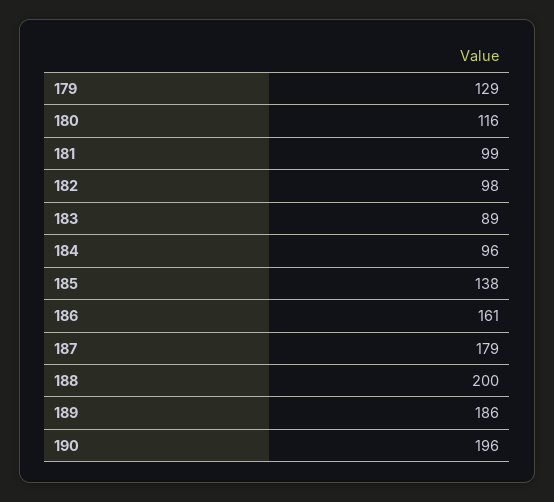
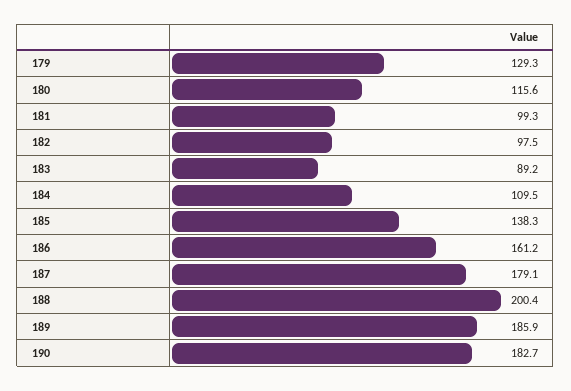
  {
    "179": 129.3,
    "180": 115.6,
    "181": 99.3,
    "182": 97.5,
    "183": 89.2,
-   "184": 96,
+   "184": 109.5,
    "185": 138.3,
    "186": 161.2,
    "187": 179.1,
    "188": 200.4,
    "189": 185.9,
-   "190": 196
+   "190": 182.7
  }

